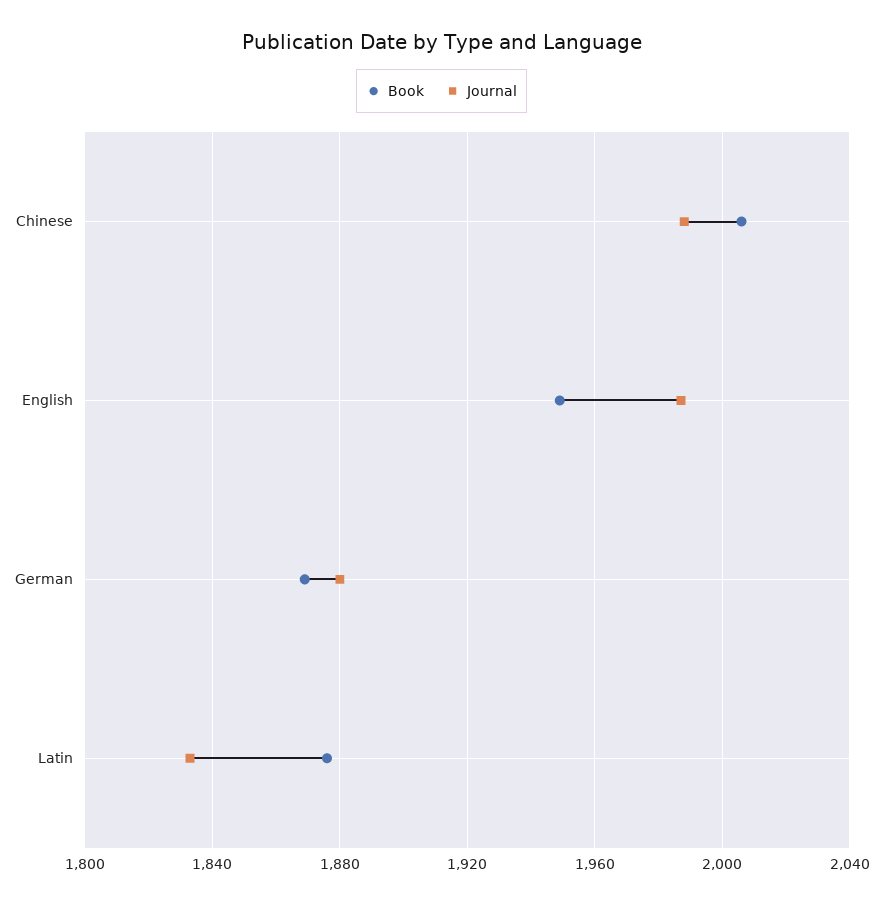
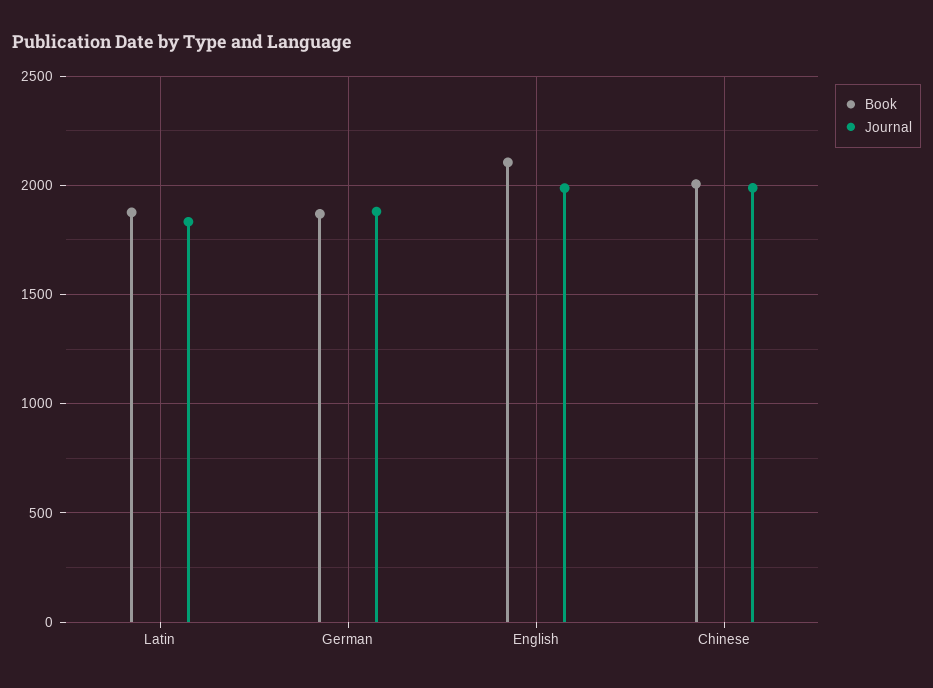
  {
    "Book": {
      "Chinese": 2005,
-     "English": 1950,
+     "English": 2100,
      "German": 1870,
      "Latin": 1875
    },
    "Journal": {
      "Chinese": 1990,
      "English": 1985,
      "German": 1880,
      "Latin": 1835
    }
  }

